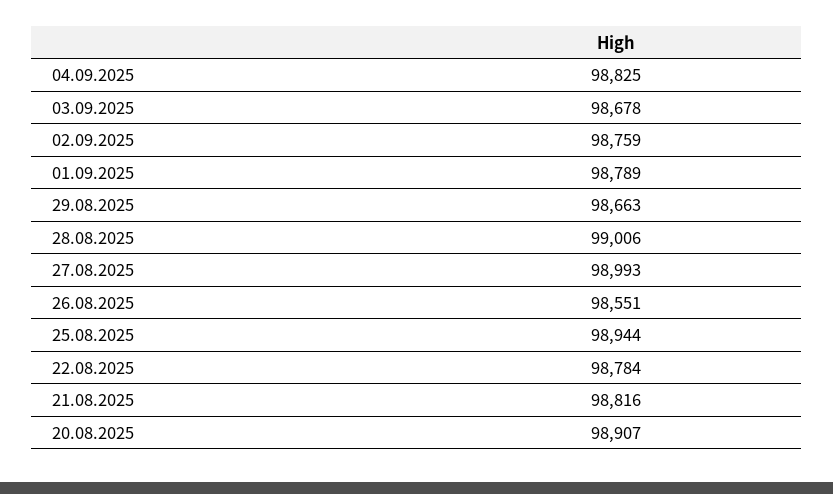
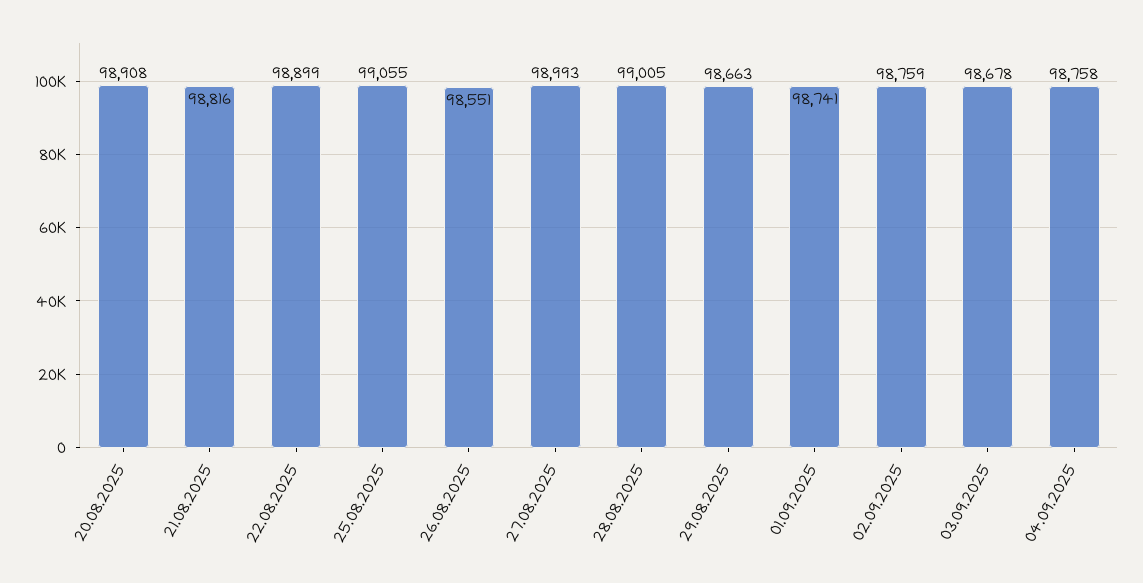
  {
-   "04.09.2025": 98825,
+   "04.09.2025": 98758,
    "03.09.2025": 98678,
    "02.09.2025": 98759,
-   "01.09.2025": 98789,
+   "01.09.2025": 98741,
    "29.08.2025": 98663,
-   "28.08.2025": 99006,
+   "28.08.2025": 99005,
    "27.08.2025": 98993,
    "26.08.2025": 98551,
-   "25.08.2025": 98944,
+   "25.08.2025": 99055,
-   "22.08.2025": 98784,
+   "22.08.2025": 98899,
    "21.08.2025": 98816,
-   "20.08.2025": 98907
+   "20.08.2025": 98908
  }

